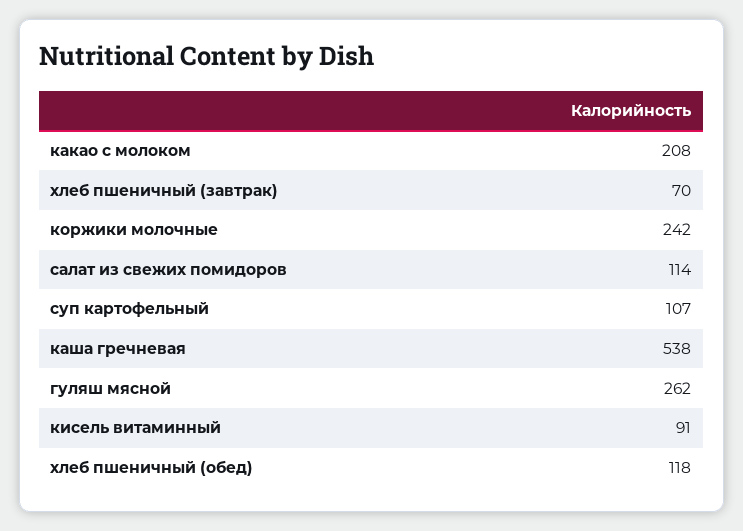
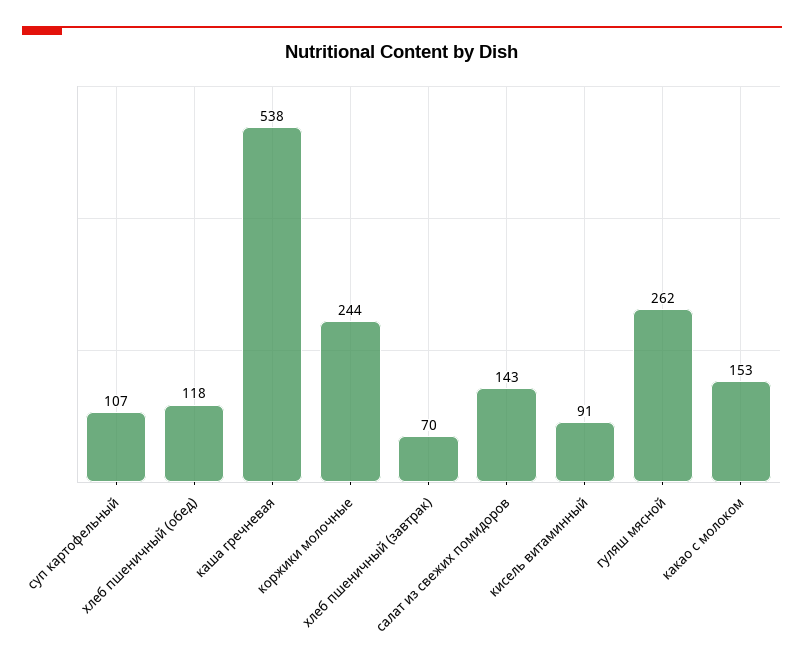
  {
-   "какао с молоком": 208,
+   "какао с молоком": 153,
    "хлеб пшеничный (завтрак)": 70,
-   "коржики молочные": 242,
+   "коржики молочные": 244,
-   "салат из свежих помидоров": 114,
+   "салат из свежих помидоров": 143,
    "суп картофельный": 107,
    "каша гречневая": 538,
    "гуляш мясной": 262,
    "кисель витаминный": 91,
    "хлеб пшеничный (обед)": 118
  }

